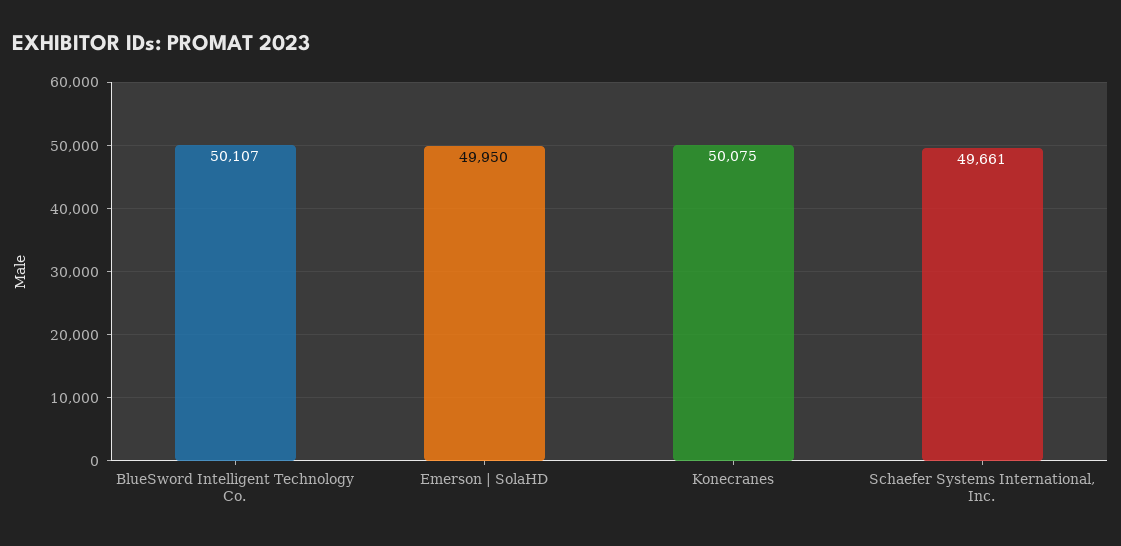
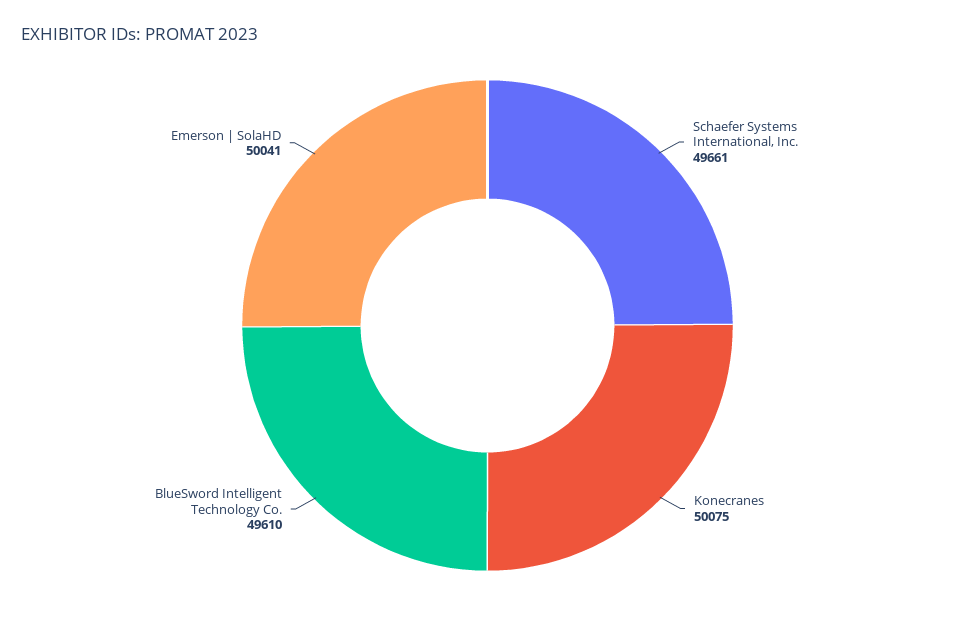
  {
-   "BlueSword Intelligent Technology Co.": 50107,
+   "BlueSword Intelligent Technology Co.": 49610,
-   "Emerson | SolaHD": 49950,
+   "Emerson | SolaHD": 50041,
    "Konecranes": 50075,
    "Schaefer Systems International, Inc.": 49661
  }

